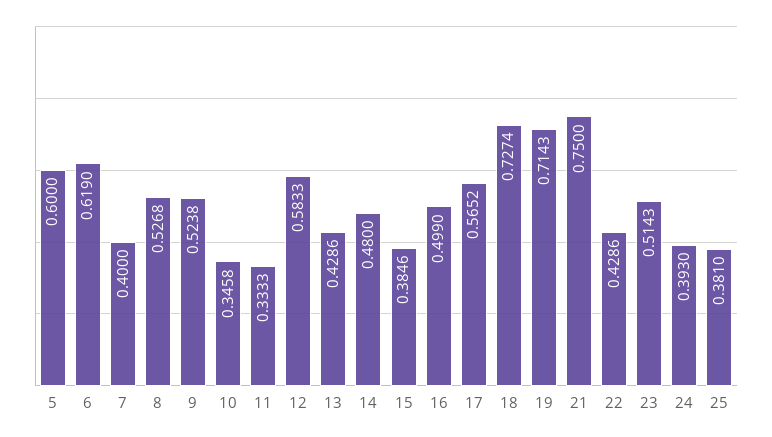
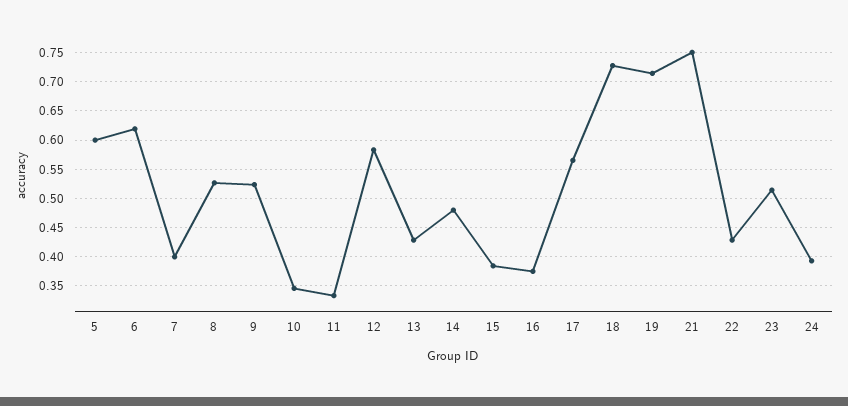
  {
    "5": 0.6,
    "6": 0.619,
    "7": 0.4,
    "8": 0.5268,
    "9": 0.5238,
    "10": 0.3458,
    "11": 0.3333,
    "12": 0.5833,
    "13": 0.4286,
    "14": 0.48,
    "15": 0.3846,
-   "16": 0.499,
+   "16": 0.375,
    "17": 0.5652,
    "18": 0.7274,
    "19": 0.7143,
    "21": 0.75,
    "22": 0.4286,
    "23": 0.5143,
-   "24": 0.393,
+   "24": 0.393
-   "25": 0.381
  }

